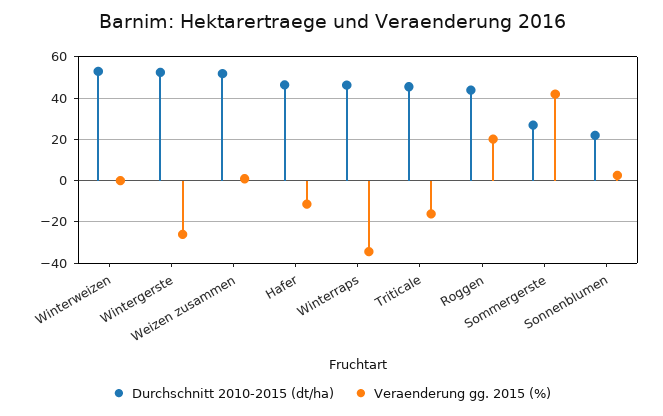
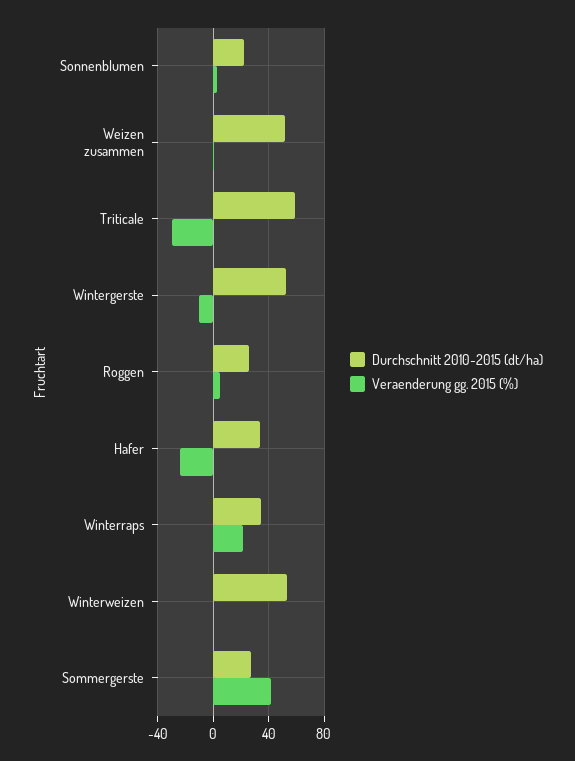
  {
    "Durchschnitt 2010-2015 (dt/ha)": {
      "Winterweizen": 55,
      "Wintergerste": 55,
      "Weizen zusammen": 50,
-     "Hafer": 45,
+     "Hafer": 35,
-     "Winterraps": 45,
+     "Winterraps": 35,
-     "Triticale": 45,
+     "Triticale": 60,
-     "Roggen": 45,
+     "Roggen": 25,
      "Sommergerste": 25,
      "Sonnenblumen": 20
    },
    "Veraenderung gg. 2015 (%)": {
      "Winterweizen": 0,
-     "Wintergerste": -25,
+     "Wintergerste": -10,
      "Weizen zusammen": 0,
-     "Hafer": -10,
+     "Hafer": -25,
-     "Winterraps": -35,
+     "Winterraps": 20,
-     "Triticale": -15,
+     "Triticale": -30,
-     "Roggen": 20,
+     "Roggen": 5,
      "Sommergerste": 40,
      "Sonnenblumen": 5
    }
  }

